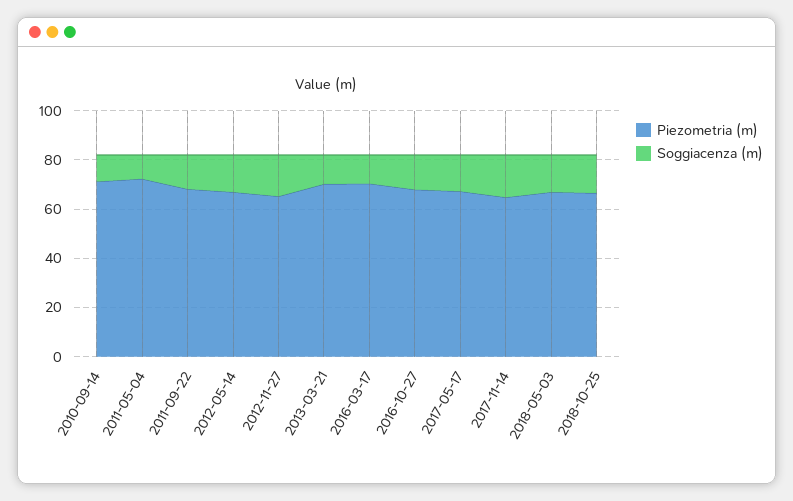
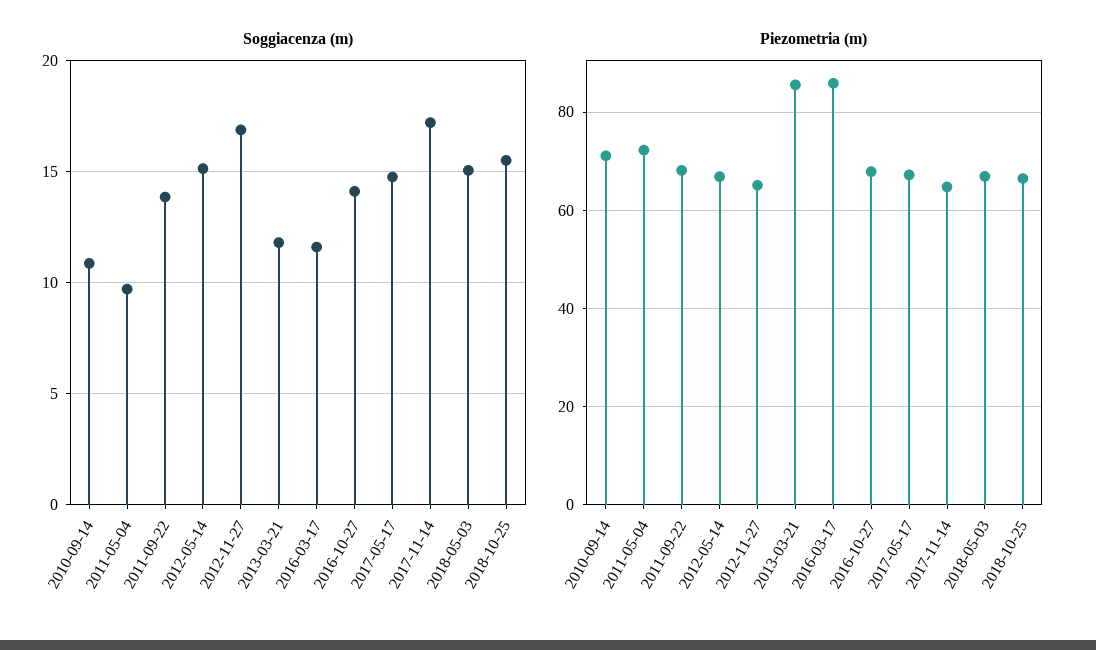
  {
    "Piezometria (m)": {
      "2010-09-14": 72,
      "2011-05-04": 72,
      "2011-09-22": 68,
      "2012-05-14": 66,
      "2012-11-27": 66,
-     "2013-03-21": 70,
+     "2013-03-21": 86,
-     "2016-03-17": 70,
+     "2016-03-17": 86,
      "2016-10-27": 68,
      "2017-05-17": 68,
      "2017-11-14": 64,
      "2018-05-03": 66,
      "2018-10-25": 66
    },
    "Soggiacenza (m)": {
      "2010-09-14": 11,
      "2011-05-04": 9.5,
      "2011-09-22": 14,
      "2012-05-14": 15,
      "2012-11-27": 17,
      "2013-03-21": 12,
      "2016-03-17": 11.5,
      "2016-10-27": 14,
      "2017-05-17": 15,
      "2017-11-14": 17,
      "2018-05-03": 15,
      "2018-10-25": 15.5
    }
  }

